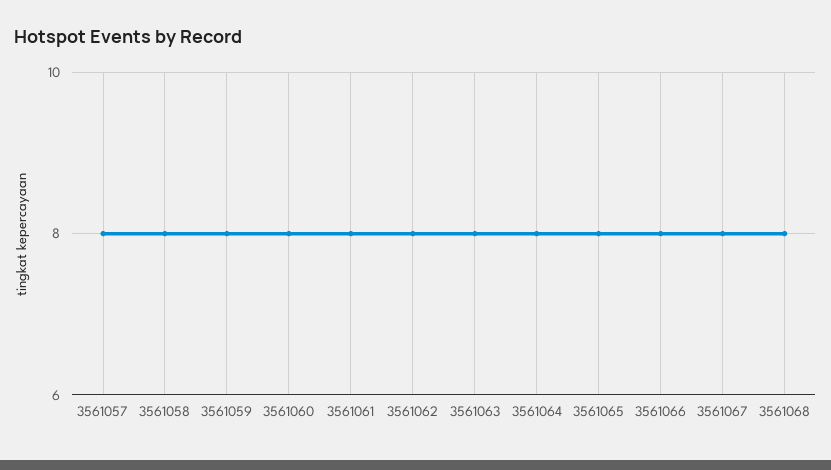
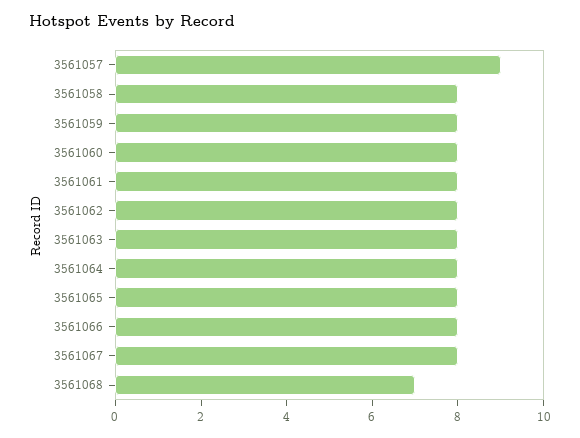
  {
-   "3561057": 8,
+   "3561057": 9,
    "3561058": 8,
    "3561059": 8,
    "3561060": 8,
    "3561061": 8,
    "3561062": 8,
    "3561063": 8,
    "3561064": 8,
    "3561065": 8,
    "3561066": 8,
    "3561067": 8,
-   "3561068": 8
+   "3561068": 7
  }

